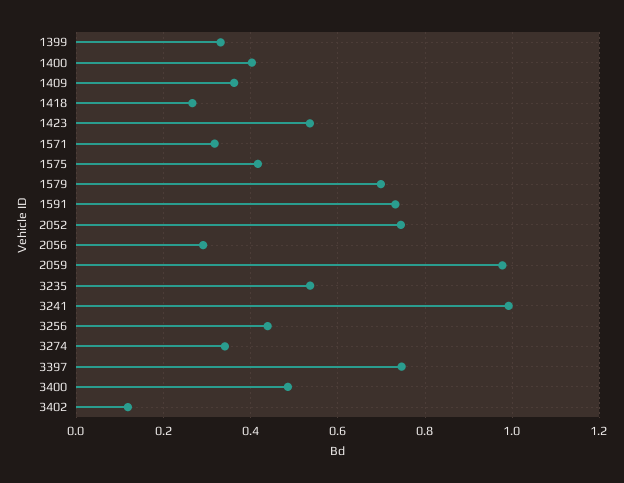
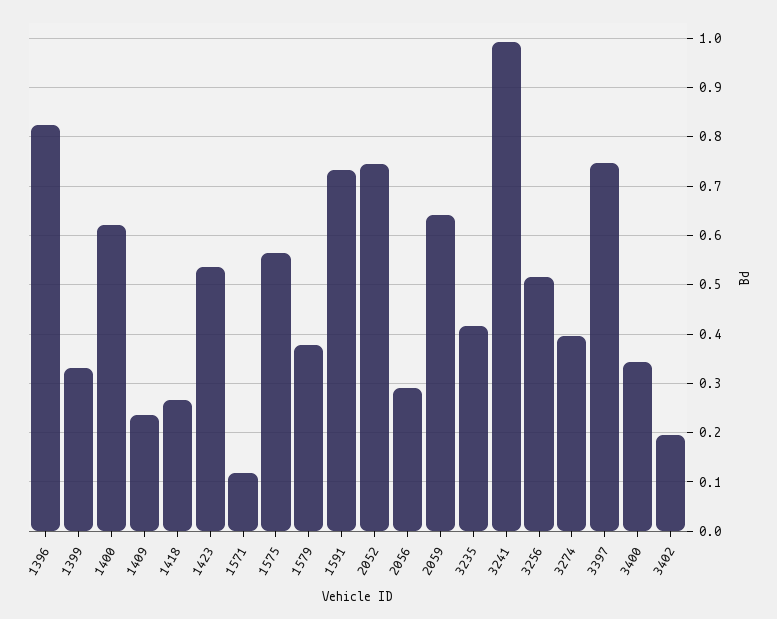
  {
    "1399": 0.34,
-   "1400": 0.4,
+   "1400": 0.62,
-   "1409": 0.36,
+   "1409": 0.24,
    "1418": 0.26,
    "1423": 0.54,
-   "1571": 0.32,
+   "1571": 0.12,
-   "1575": 0.42,
+   "1575": 0.56,
-   "1579": 0.7,
+   "1579": 0.38,
    "1591": 0.74,
    "2052": 0.74,
    "2056": 0.3,
-   "2059": 0.98,
+   "2059": 0.64,
-   "3235": 0.54,
+   "3235": 0.42,
    "3241": 1,
-   "3256": 0.44,
+   "3256": 0.52,
-   "3274": 0.34,
+   "3274": 0.4,
    "3397": 0.74,
-   "3400": 0.48,
+   "3400": 0.34,
-   "3402": 0.12
+   "3402": 0.2,
+   "1396": 0.82
  }

